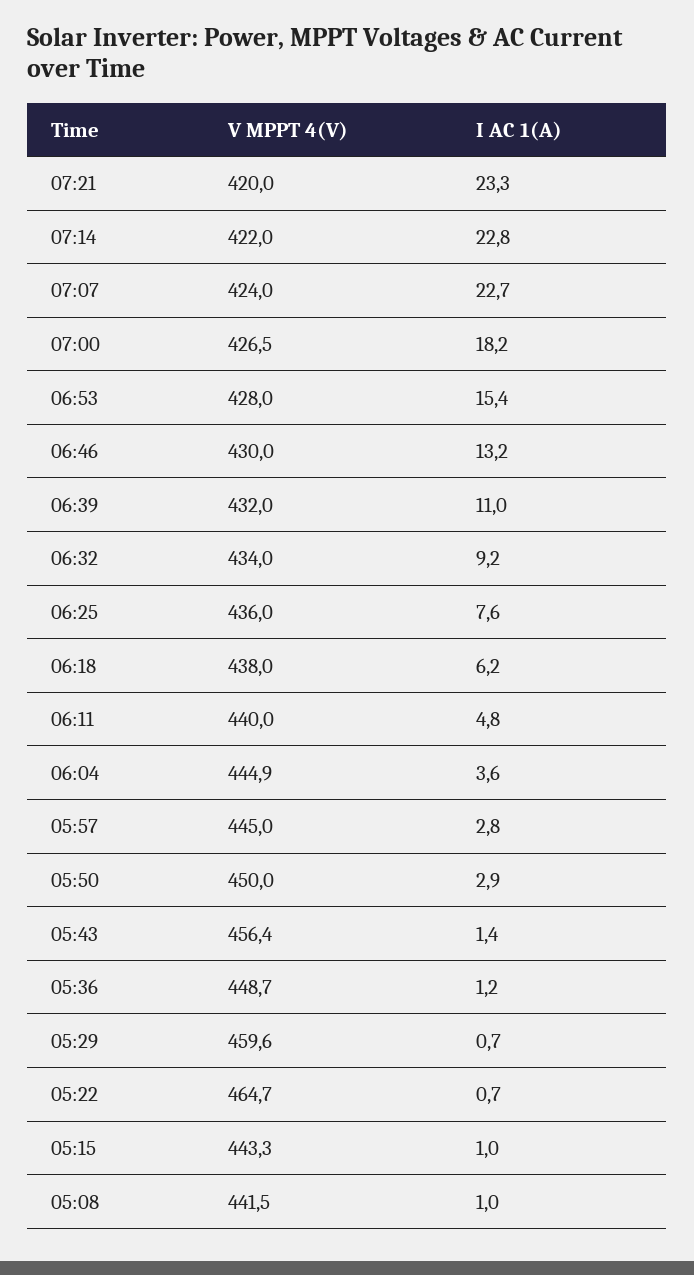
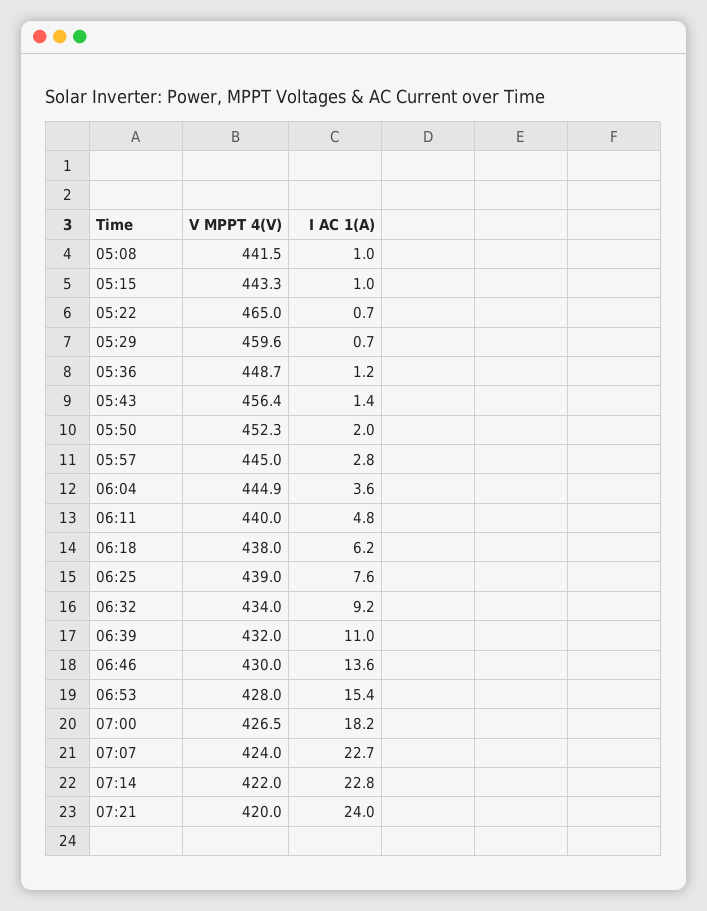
  {
    "V MPPT 4(V)": {
      "07:21": 420,
      "07:14": 422,
      "07:07": 424,
      "07:00": 426.5,
      "06:53": 428,
      "06:46": 430,
      "06:39": 432,
      "06:32": 434,
-     "06:25": 436,
+     "06:25": 439,
      "06:18": 438,
      "06:11": 440,
      "06:04": 444.9,
      "05:57": 445,
-     "05:50": 450,
+     "05:50": 452.3,
      "05:43": 456.4,
      "05:36": 448.7,
      "05:29": 459.6,
-     "05:22": 464.7,
+     "05:22": 465,
      "05:15": 443.3,
      "05:08": 441.5
    },
    "I AC 1(A)": {
-     "07:21": 23.3,
+     "07:21": 24,
      "07:14": 22.8,
      "07:07": 22.7,
      "07:00": 18.2,
      "06:53": 15.4,
-     "06:46": 13.2,
+     "06:46": 13.6,
      "06:39": 11,
      "06:32": 9.2,
      "06:25": 7.6,
      "06:18": 6.2,
      "06:11": 4.8,
      "06:04": 3.6,
      "05:57": 2.8,
-     "05:50": 2.9,
+     "05:50": 2,
      "05:43": 1.4,
      "05:36": 1.2,
      "05:29": 0.7,
      "05:22": 0.7,
      "05:15": 1,
      "05:08": 1
    }
  }

